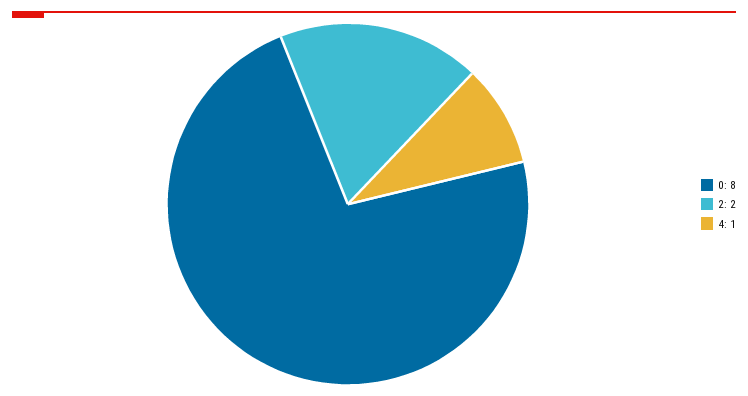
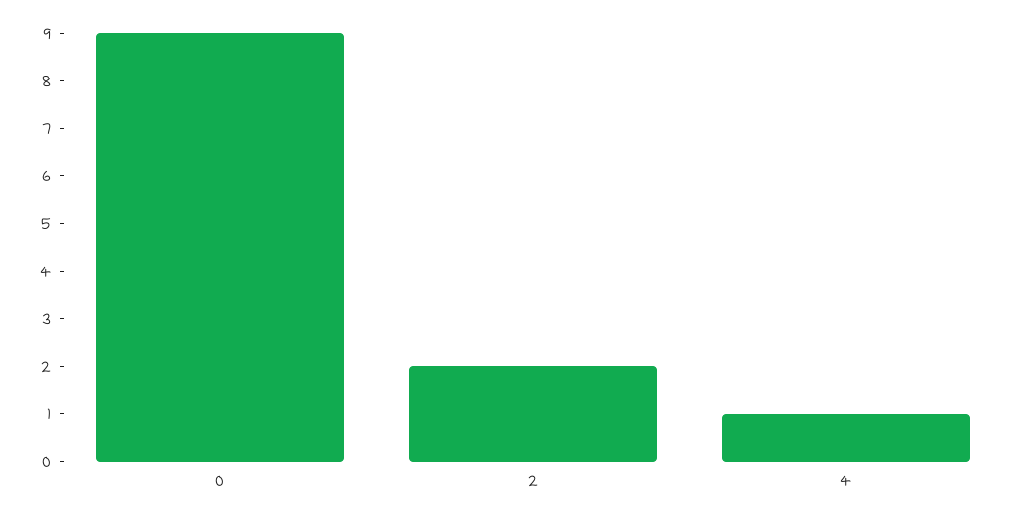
  {
-   "0": 8,
+   "0": 9,
    "2": 2,
    "4": 1
  }

